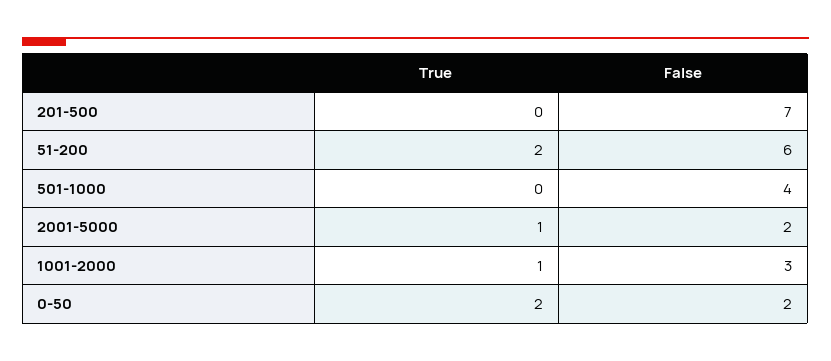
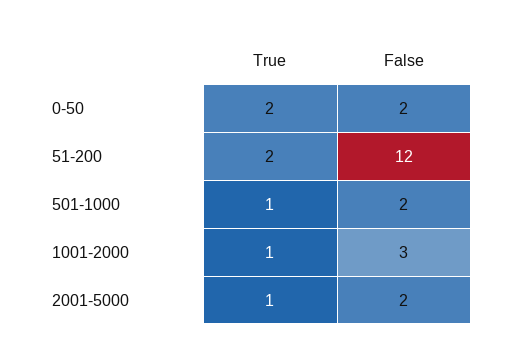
  {
    "True": {
-     "201-500": 0,
      "51-200": 2,
-     "501-1000": 0,
+     "501-1000": 1,
      "2001-5000": 1,
      "1001-2000": 1,
      "0-50": 2
    },
    "False": {
-     "201-500": 7,
-     "51-200": 6,
+     "51-200": 12,
-     "501-1000": 4,
+     "501-1000": 2,
      "2001-5000": 2,
      "1001-2000": 3,
      "0-50": 2
    }
  }

